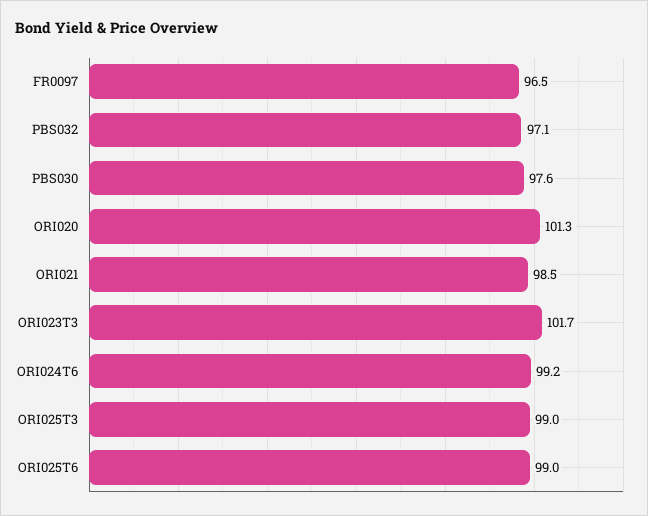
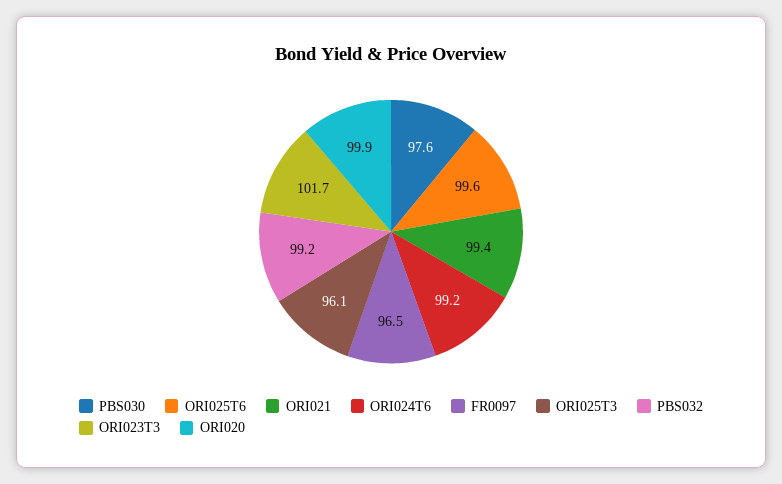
  {
    "FR0097": 96.5,
-   "PBS032": 97.1,
+   "PBS032": 99.2,
    "PBS030": 97.6,
-   "ORI020": 101.3,
+   "ORI020": 99.9,
-   "ORI021": 98.5,
+   "ORI021": 99.4,
    "ORI023T3": 101.7,
    "ORI024T6": 99.2,
-   "ORI025T3": 99,
+   "ORI025T3": 96.1,
-   "ORI025T6": 99
+   "ORI025T6": 99.6
  }

